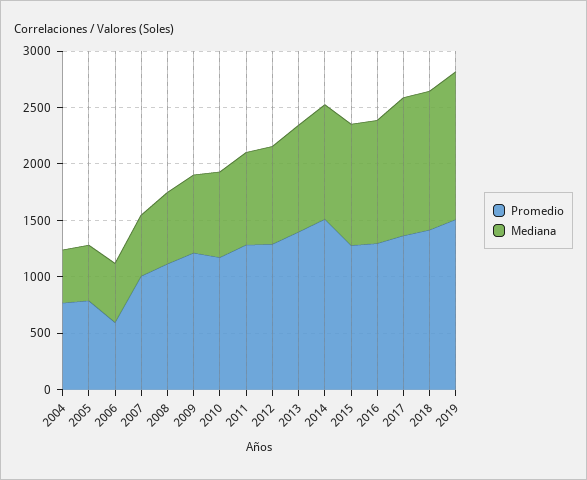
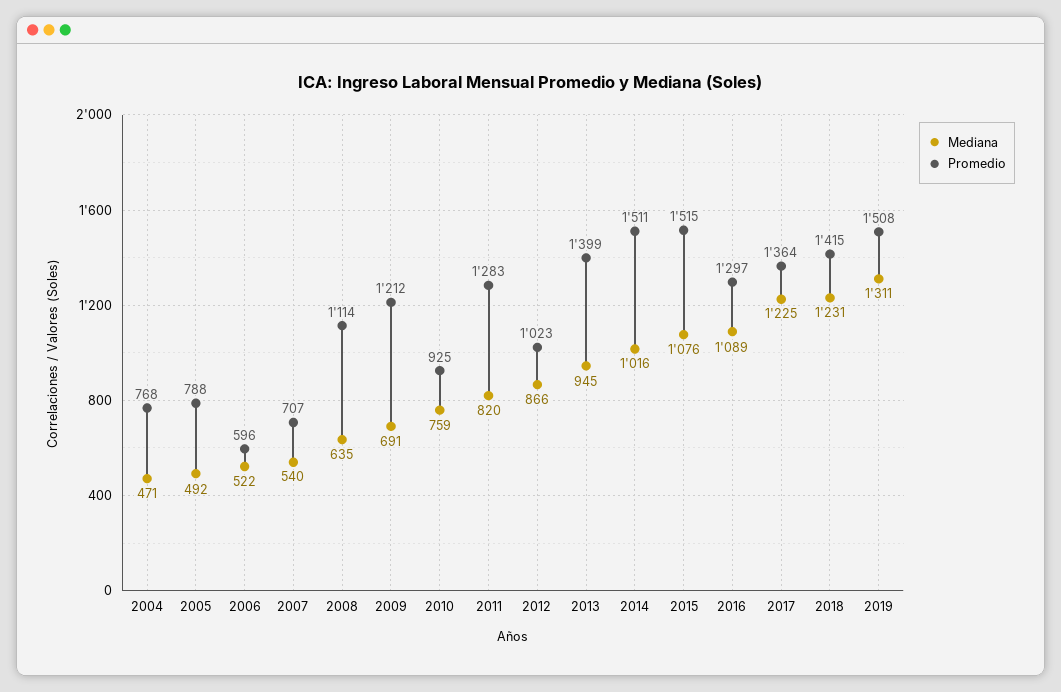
  {
    "Promedio": {
      "2004": 768,
      "2005": 788,
      "2006": 596,
-     "2007": 1000,
+     "2007": 707,
      "2008": 1114,
      "2009": 1212,
-     "2010": 1200,
+     "2010": 925,
      "2011": 1283,
-     "2012": 1300,
+     "2012": 1023,
      "2013": 1399,
      "2014": 1511,
-     "2015": 1300,
+     "2015": 1515,
      "2016": 1297,
      "2017": 1364,
      "2018": 1415,
      "2019": 1508
    },
    "Mediana": {
      "2004": 471,
      "2005": 492,
      "2006": 522,
      "2007": 540,
      "2008": 635,
      "2009": 691,
      "2010": 759,
      "2011": 820,
      "2012": 866,
      "2013": 945,
      "2014": 1016,
      "2015": 1076,
      "2016": 1089,
      "2017": 1225,
      "2018": 1231,
      "2019": 1311
    }
  }

